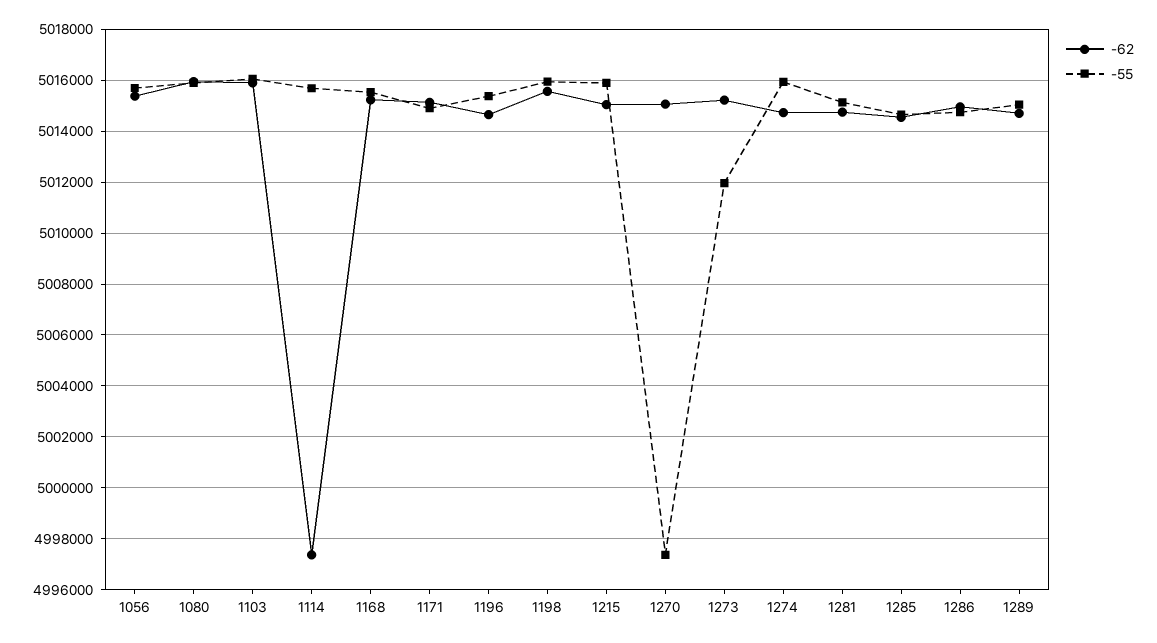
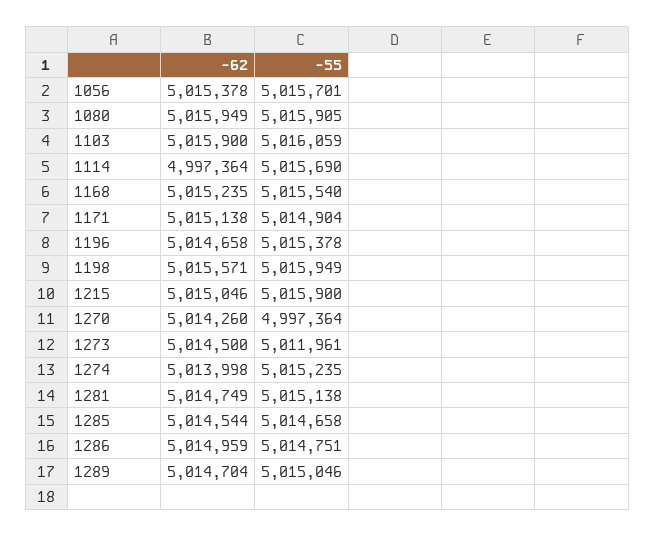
  {
    "-62": {
      "1056": 5015378,
      "1080": 5015949,
      "1103": 5015900,
      "1114": 4997364,
      "1168": 5015235,
      "1171": 5015138,
      "1196": 5014658,
      "1198": 5015571,
      "1215": 5015046,
-     "1270": 5015000,
+     "1270": 5014260,
-     "1273": 5015250,
+     "1273": 5014500,
-     "1274": 5014750,
+     "1274": 5013998,
      "1281": 5014749,
      "1285": 5014544,
      "1286": 5014959,
      "1289": 5014704
    },
    "-55": {
      "1056": 5015701,
      "1080": 5015905,
      "1103": 5016059,
      "1114": 5015690,
      "1168": 5015540,
      "1171": 5014904,
      "1196": 5015378,
      "1198": 5015949,
      "1215": 5015900,
      "1270": 4997364,
      "1273": 5011961,
-     "1274": 5016000,
+     "1274": 5015235,
      "1281": 5015138,
      "1285": 5014658,
      "1286": 5014751,
      "1289": 5015046
    }
  }

